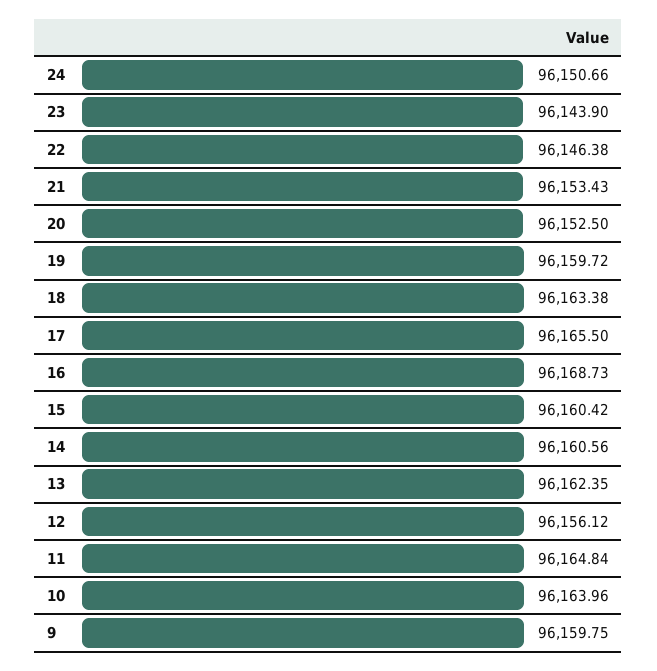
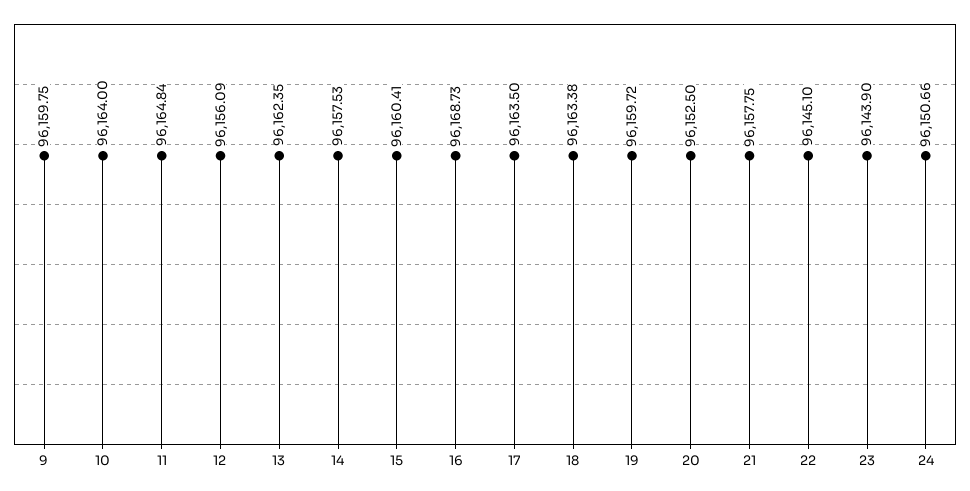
  {
    "24": 96150.66,
    "23": 96143.9,
-   "22": 96146.38,
+   "22": 96145.1,
-   "21": 96153.43,
+   "21": 96157.75,
    "20": 96152.5,
    "19": 96159.72,
    "18": 96163.38,
-   "17": 96165.5,
+   "17": 96163.5,
    "16": 96168.73,
-   "15": 96160.42,
+   "15": 96160.41,
-   "14": 96160.56,
+   "14": 96157.53,
    "13": 96162.35,
-   "12": 96156.12,
+   "12": 96156.09,
    "11": 96164.84,
-   "10": 96163.96,
+   "10": 96164,
    "9": 96159.75
  }

